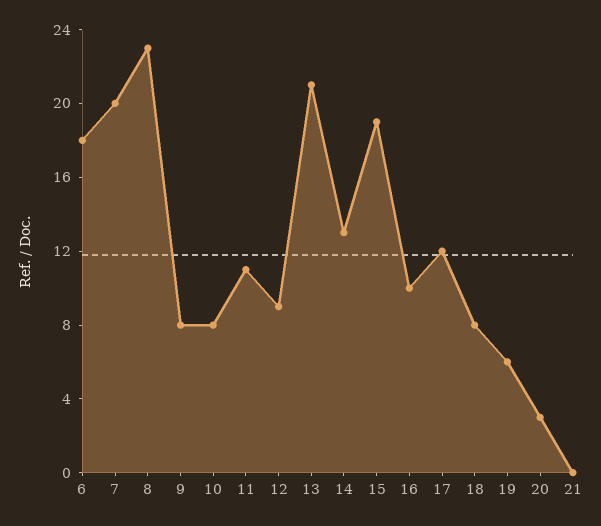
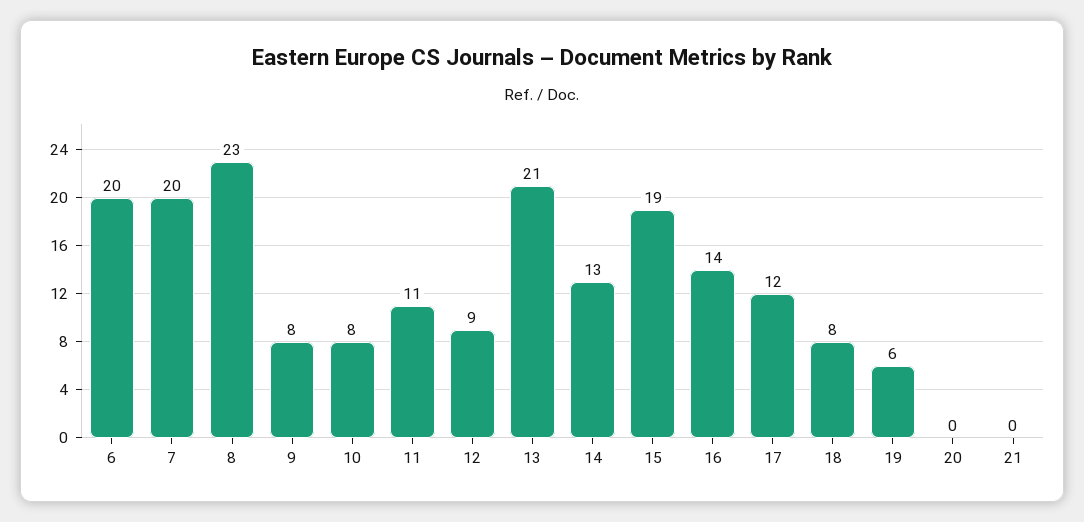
  {
-   "6": 18,
+   "6": 20,
    "7": 20,
    "8": 23,
    "9": 8,
    "10": 8,
    "11": 11,
    "12": 9,
    "13": 21,
    "14": 13,
    "15": 19,
-   "16": 10,
+   "16": 14,
    "17": 12,
    "18": 8,
    "19": 6,
-   "20": 3,
+   "20": 0,
    "21": 0
  }

